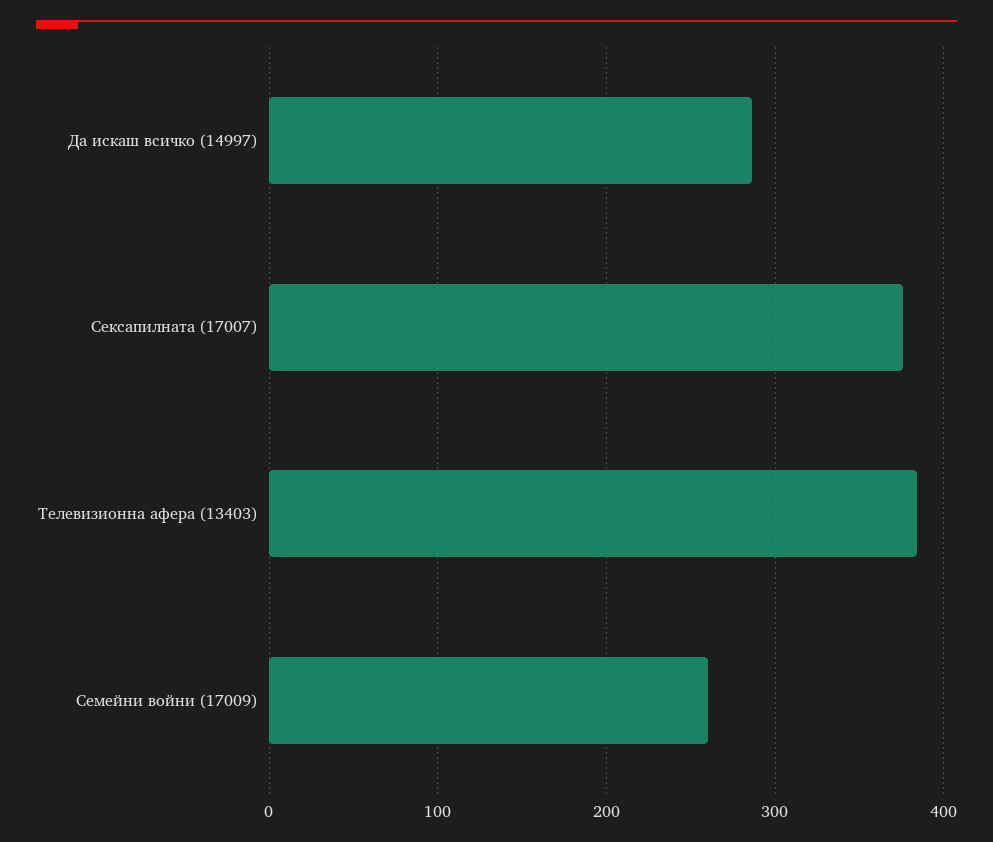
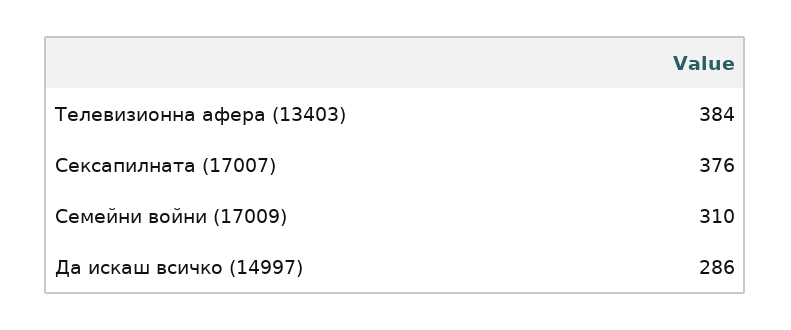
  {
    "Да искаш всичко (14997)": 286,
    "Сексапилната (17007)": 376,
    "Телевизионна афера (13403)": 384,
-   "Семейни войни (17009)": 260
+   "Семейни войни (17009)": 310
  }

